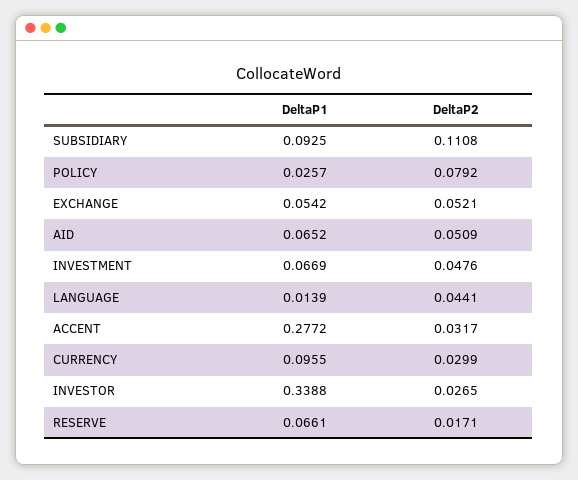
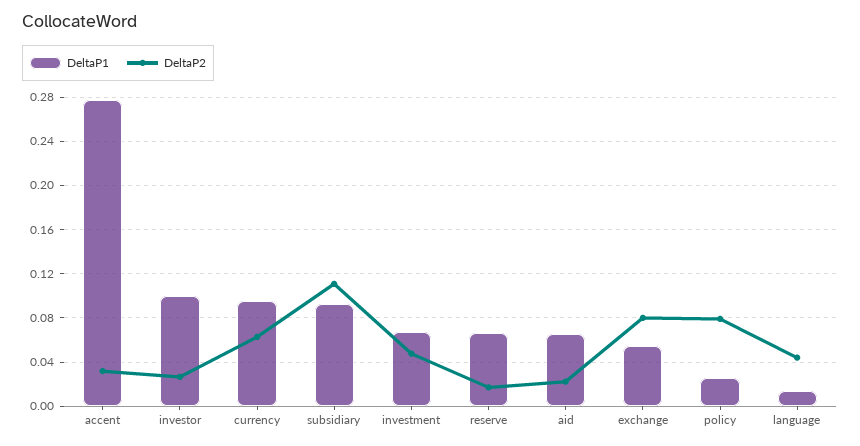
  {
    "DeltaP1": {
      "SUBSIDIARY": 0.0925,
      "POLICY": 0.0257,
      "EXCHANGE": 0.0542,
      "AID": 0.0652,
      "INVESTMENT": 0.0669,
      "LANGUAGE": 0.0139,
      "ACCENT": 0.2772,
      "CURRENCY": 0.0955,
-     "INVESTOR": 0.3388,
+     "INVESTOR": 0.1,
      "RESERVE": 0.0661
    },
    "DeltaP2": {
      "SUBSIDIARY": 0.1108,
      "POLICY": 0.0792,
-     "EXCHANGE": 0.0521,
+     "EXCHANGE": 0.08,
-     "AID": 0.0509,
+     "AID": 0.02,
      "INVESTMENT": 0.0476,
      "LANGUAGE": 0.0441,
      "ACCENT": 0.0317,
-     "CURRENCY": 0.0299,
+     "CURRENCY": 0.06,
      "INVESTOR": 0.0265,
      "RESERVE": 0.0171
    }
  }

